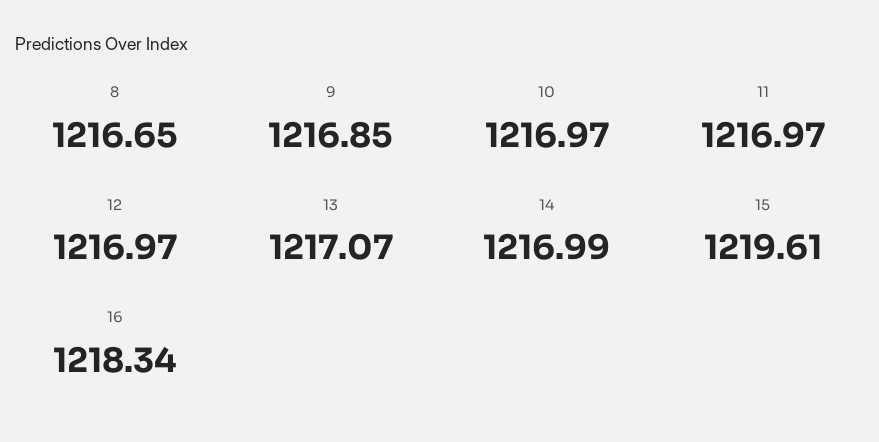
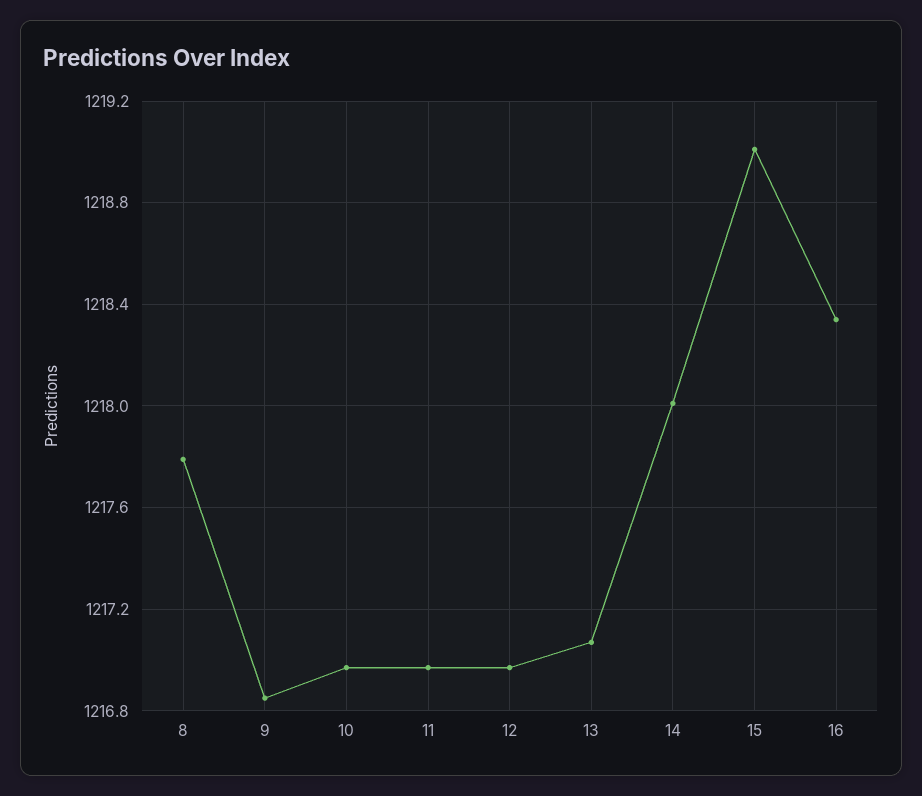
  {
-   "8": 1216.65,
+   "8": 1217.8,
    "9": 1216.85,
    "10": 1216.97,
    "11": 1216.97,
    "12": 1216.97,
    "13": 1217.07,
-   "14": 1216.99,
+   "14": 1218,
-   "15": 1219.61,
+   "15": 1219,
    "16": 1218.34
  }

